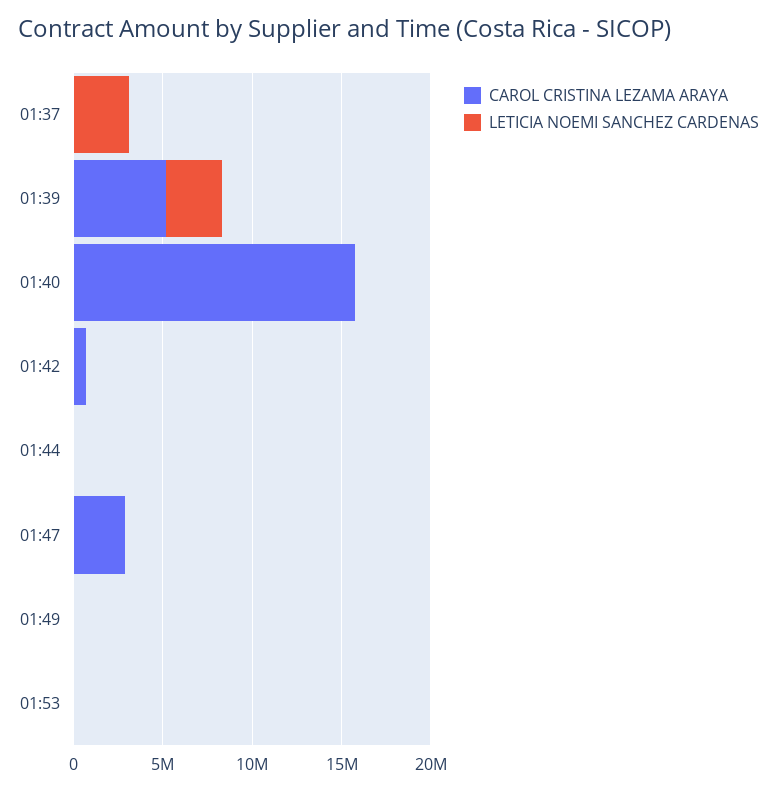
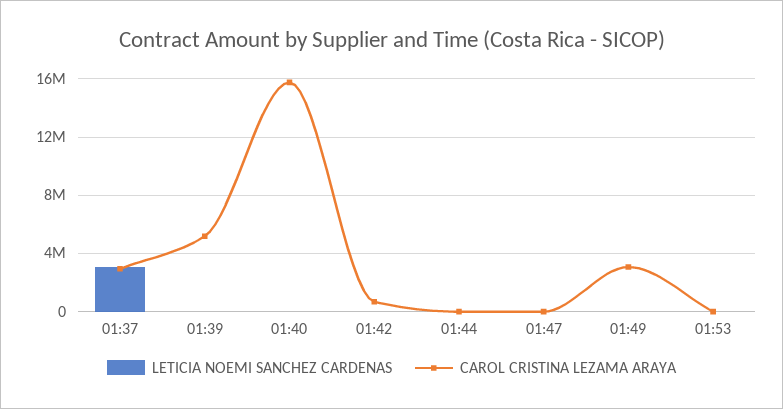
  {
    "CAROL CRISTINA LEZAMA ARAYA": {
-     "01:37": 0,
+     "01:37": 3000000,
      "01:39": 5000000,
      "01:40": 16000000,
      "01:42": 500000,
      "01:44": 0,
-     "01:47": 3000000,
+     "01:47": 0,
-     "01:49": 0,
+     "01:49": 3000000,
      "01:53": 0
    },
    "LETICIA NOEMI SANCHEZ CARDENAS": {
      "01:37": 3000000,
-     "01:39": 3000000,
+     "01:39": 0,
      "01:40": 0,
      "01:42": 0,
      "01:44": 0,
      "01:47": 0,
      "01:49": 0,
      "01:53": 0
    }
  }

